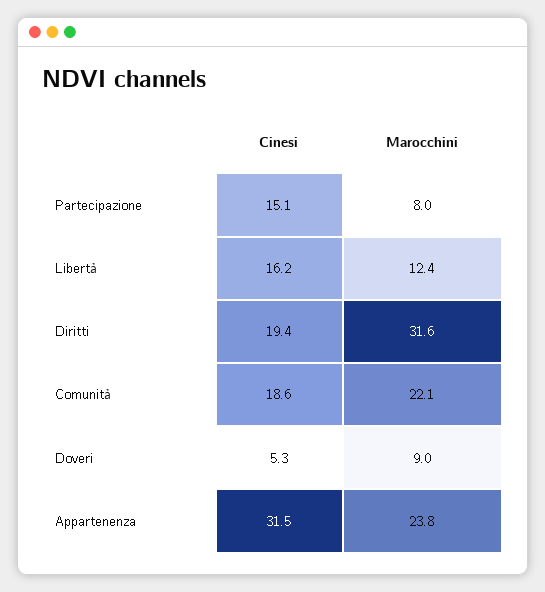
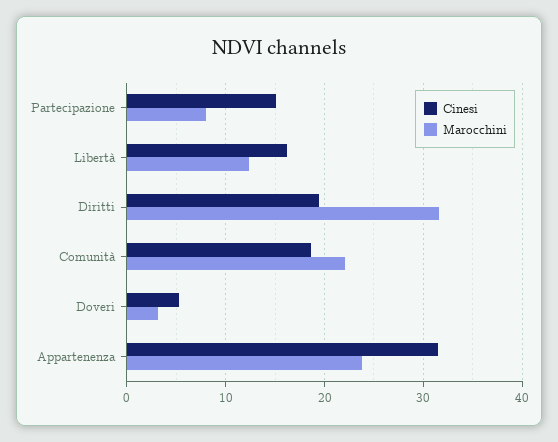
  {
    "Cinesi": {
      "Partecipazione": 15.1,
      "Libertà": 16.2,
      "Diritti": 19.4,
      "Comunità": 18.6,
      "Doveri": 5.3,
      "Appartenenza": 31.5
    },
    "Marocchini": {
      "Partecipazione": 8,
      "Libertà": 12.4,
      "Diritti": 31.6,
      "Comunità": 22.1,
-     "Doveri": 9,
+     "Doveri": 3,
      "Appartenenza": 23.8
    }
  }

